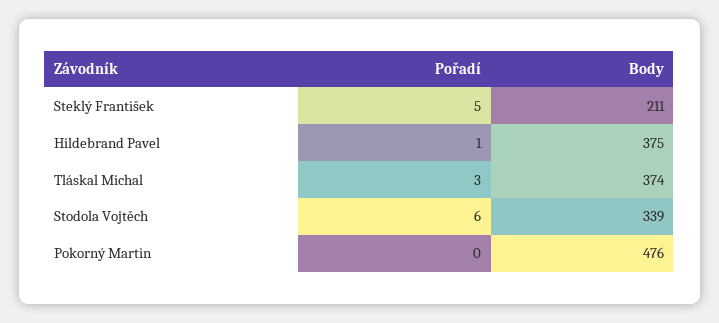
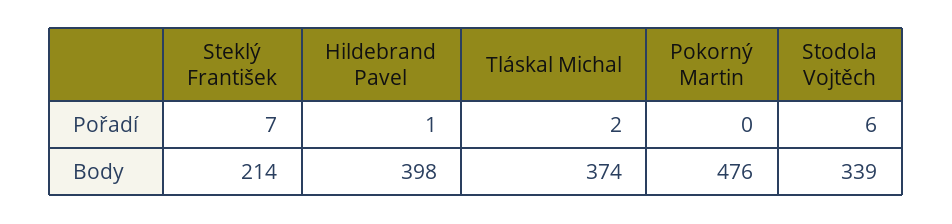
  {
    "Pořadí": {
-     "Steklý František": 5,
+     "Steklý František": 7,
      "Hildebrand Pavel": 1,
-     "Tláskal Michal": 3,
+     "Tláskal Michal": 2,
      "Stodola Vojtěch": 6,
      "Pokorný Martin": 0
    },
    "Body": {
-     "Steklý František": 211,
+     "Steklý František": 214,
-     "Hildebrand Pavel": 375,
+     "Hildebrand Pavel": 398,
      "Tláskal Michal": 374,
      "Stodola Vojtěch": 339,
      "Pokorný Martin": 476
    }
  }

